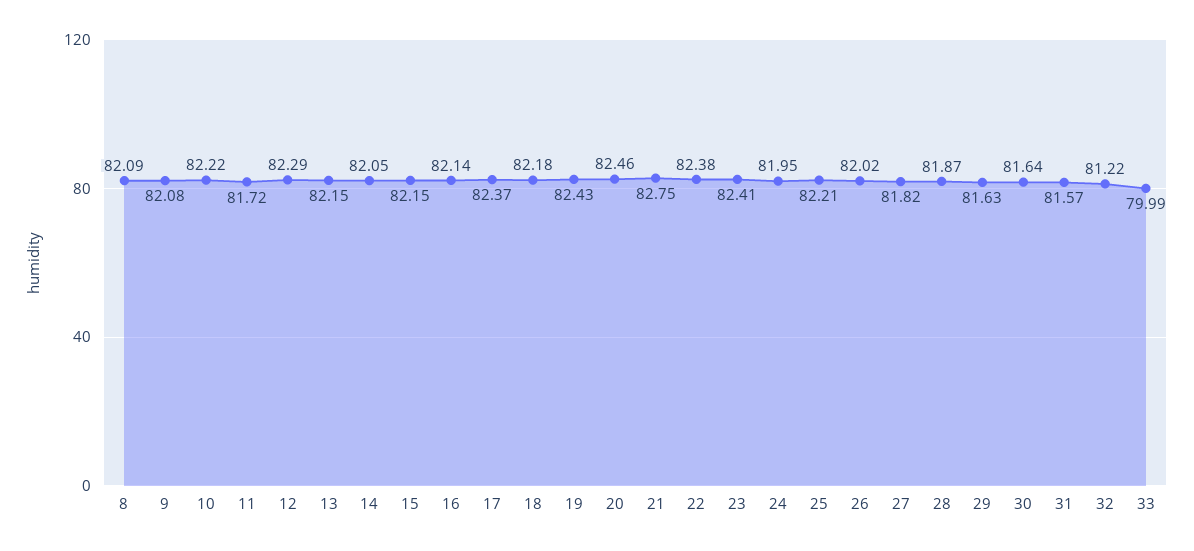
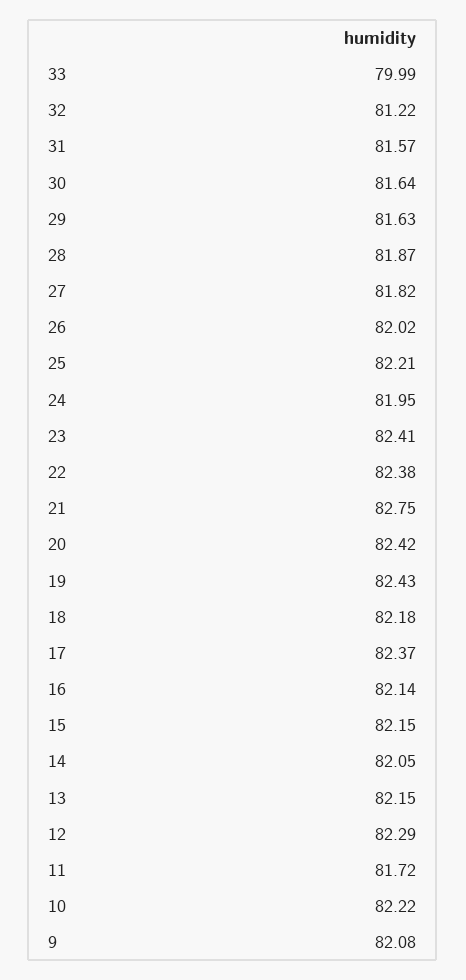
  {
-   "8": 82.09,
    "9": 82.08,
    "10": 82.22,
    "11": 81.72,
    "12": 82.29,
    "13": 82.15,
    "14": 82.05,
    "15": 82.15,
    "16": 82.14,
    "17": 82.37,
    "18": 82.18,
    "19": 82.43,
-   "20": 82.46,
+   "20": 82.42,
    "21": 82.75,
    "22": 82.38,
    "23": 82.41,
    "24": 81.95,
    "25": 82.21,
    "26": 82.02,
    "27": 81.82,
    "28": 81.87,
    "29": 81.63,
    "30": 81.64,
    "31": 81.57,
    "32": 81.22,
    "33": 79.99
  }

